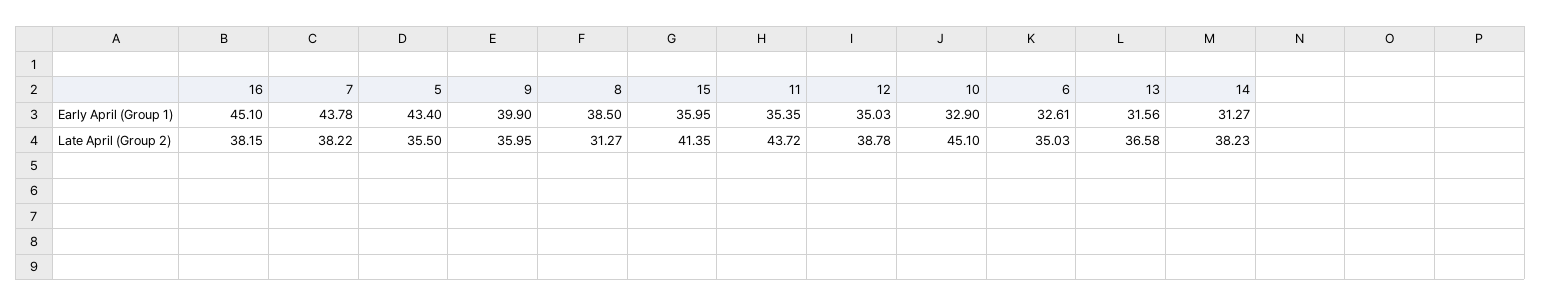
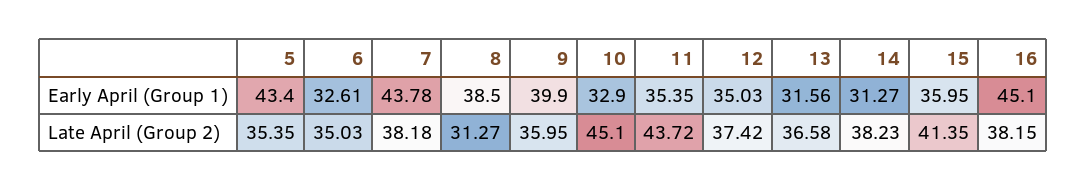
  {
    "16": {
      "Early April (Group 1)": 45.1,
      "Late April (Group 2)": 38.15
    },
    "7": {
      "Early April (Group 1)": 43.78,
-     "Late April (Group 2)": 38.22
+     "Late April (Group 2)": 38.18
    },
    "5": {
      "Early April (Group 1)": 43.4,
-     "Late April (Group 2)": 35.5
+     "Late April (Group 2)": 35.35
    },
    "9": {
      "Early April (Group 1)": 39.9,
      "Late April (Group 2)": 35.95
    },
    "8": {
      "Early April (Group 1)": 38.5,
      "Late April (Group 2)": 31.27
    },
    "15": {
      "Early April (Group 1)": 35.95,
      "Late April (Group 2)": 41.35
    },
    "11": {
      "Early April (Group 1)": 35.35,
      "Late April (Group 2)": 43.72
    },
    "12": {
      "Early April (Group 1)": 35.03,
-     "Late April (Group 2)": 38.78
+     "Late April (Group 2)": 37.42
    },
    "10": {
      "Early April (Group 1)": 32.9,
      "Late April (Group 2)": 45.1
    },
    "6": {
      "Early April (Group 1)": 32.61,
      "Late April (Group 2)": 35.03
    },
    "13": {
      "Early April (Group 1)": 31.56,
      "Late April (Group 2)": 36.58
    },
    "14": {
      "Early April (Group 1)": 31.27,
      "Late April (Group 2)": 38.23
    }
  }

